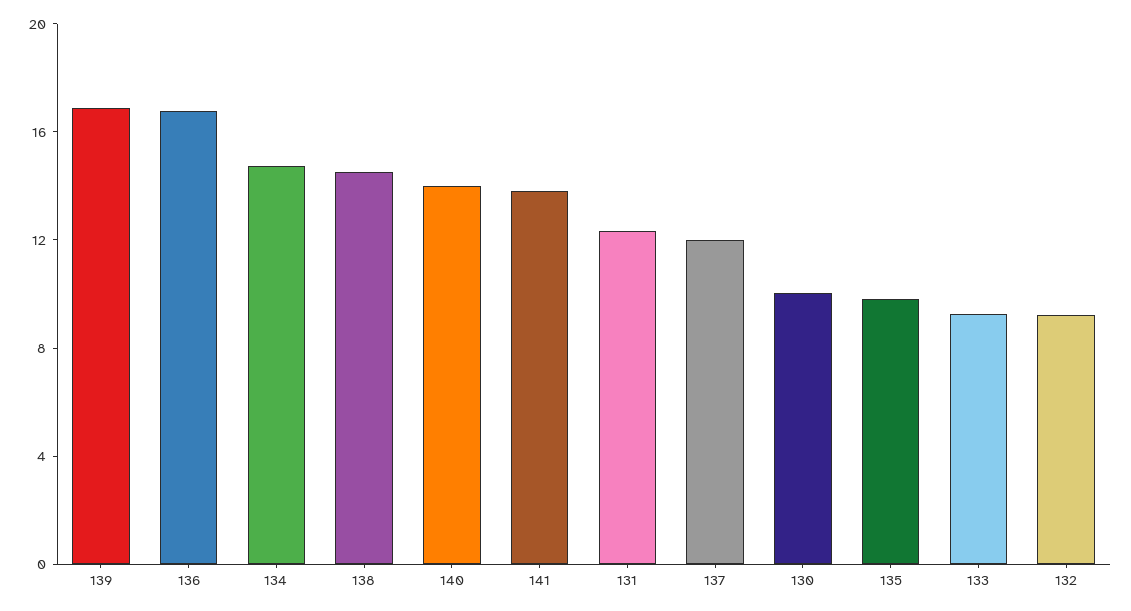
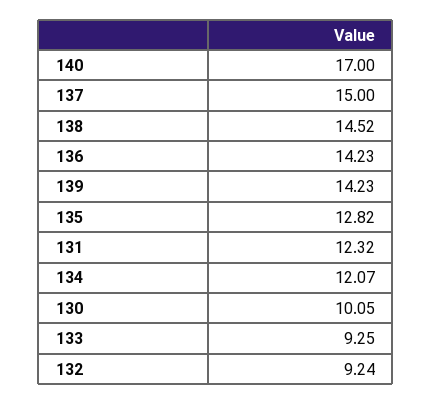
  {
-   "139": 17,
+   "139": 14.23,
-   "136": 17,
+   "136": 14.23,
-   "134": 15,
+   "134": 12.07,
    "138": 14.52,
-   "140": 14,
+   "140": 17,
-   "141": 14,
    "131": 12.32,
-   "137": 12,
+   "137": 15,
    "130": 10.05,
-   "135": 10,
+   "135": 12.82,
    "133": 9.25,
    "132": 9.24
  }

